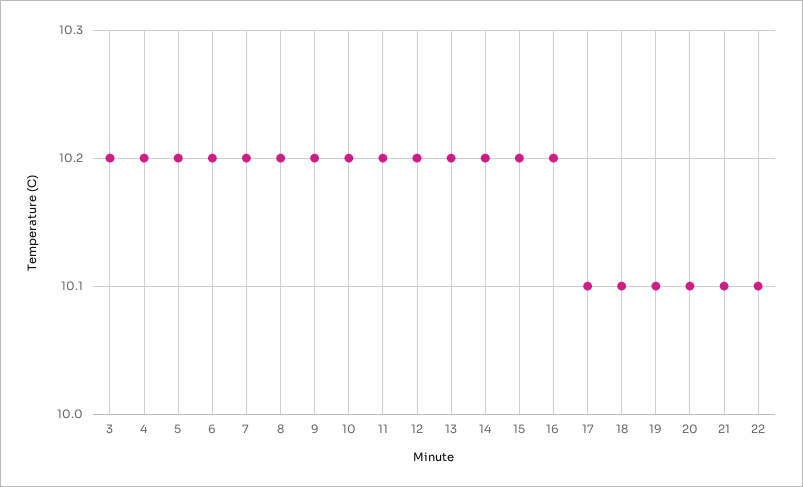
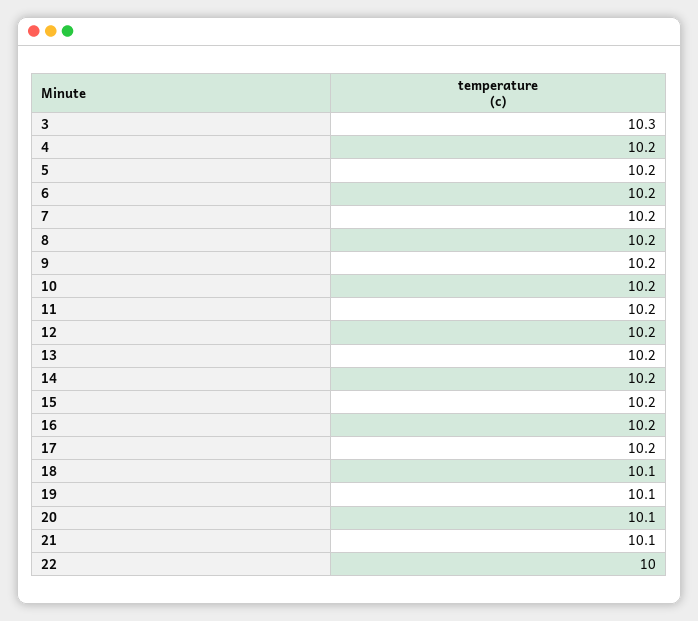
  {
-   "3": 10.2,
+   "3": 10.3,
    "4": 10.2,
    "5": 10.2,
    "6": 10.2,
    "7": 10.2,
    "8": 10.2,
    "9": 10.2,
    "10": 10.2,
    "11": 10.2,
    "12": 10.2,
    "13": 10.2,
    "14": 10.2,
    "15": 10.2,
    "16": 10.2,
-   "17": 10.1,
+   "17": 10.2,
    "18": 10.1,
    "19": 10.1,
    "20": 10.1,
    "21": 10.1,
-   "22": 10.1
+   "22": 10
  }

